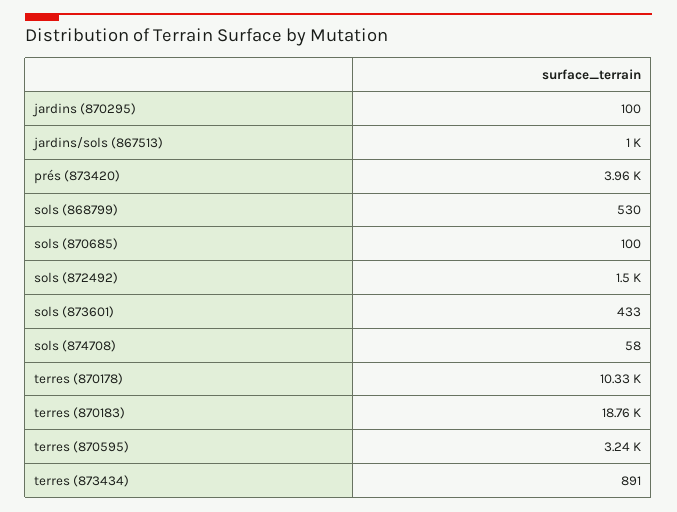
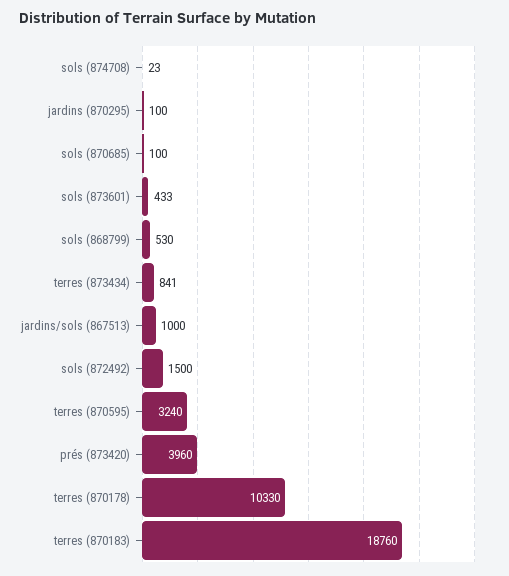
  {
    "jardins (870295)": 100,
    "jardins/sols (867513)": 1000,
    "prés (873420)": 3960,
    "sols (868799)": 530,
    "sols (870685)": 100,
    "sols (872492)": 1500,
    "sols (873601)": 433,
-   "sols (874708)": 58,
+   "sols (874708)": 23,
    "terres (870178)": 10330,
    "terres (870183)": 18760,
    "terres (870595)": 3240,
-   "terres (873434)": 891
+   "terres (873434)": 841
  }

